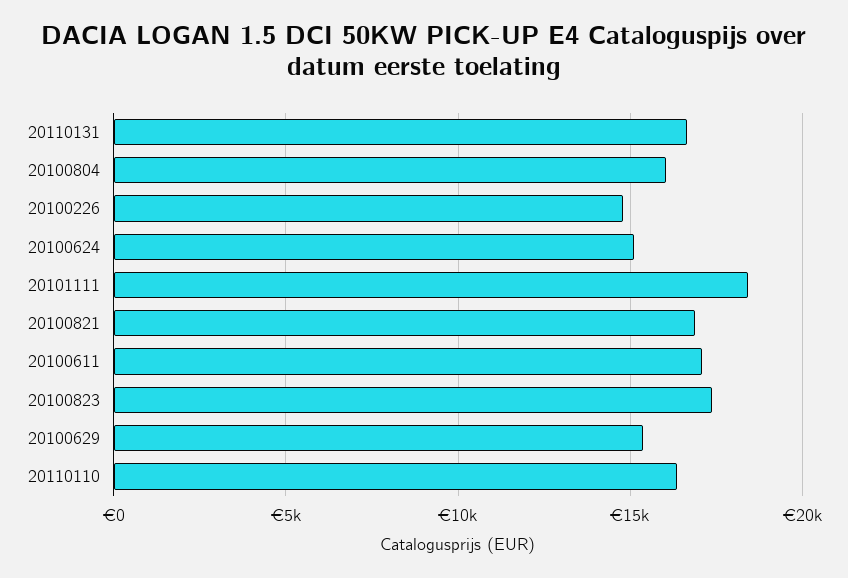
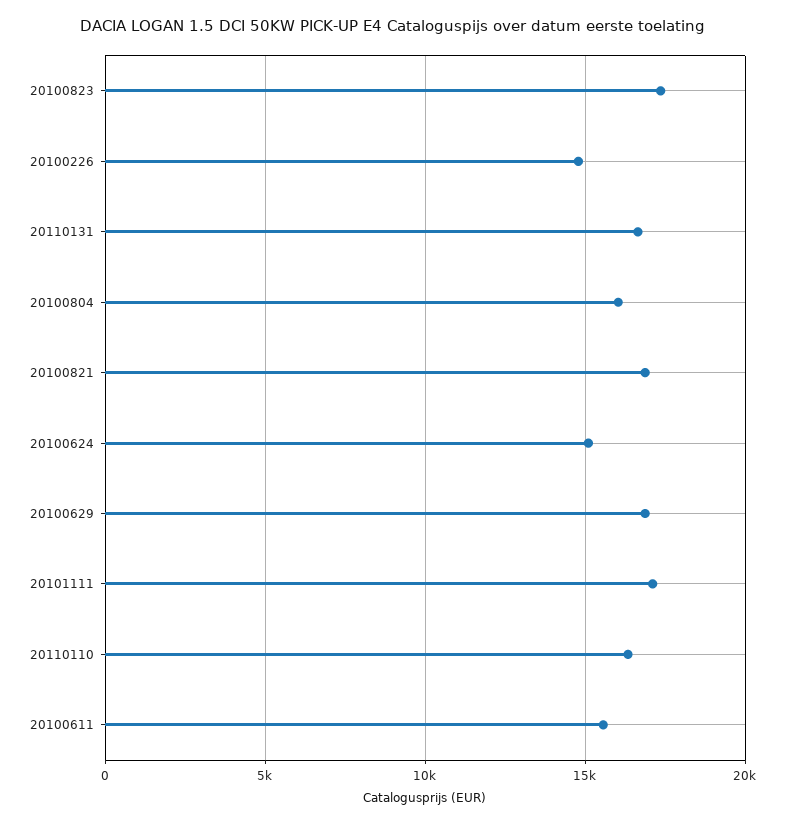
  {
    "20110131": 16500,
    "20100804": 16000,
    "20100226": 15000,
    "20100624": 15000,
-   "20101111": 18500,
+   "20101111": 17000,
    "20100821": 17000,
-   "20100611": 17000,
+   "20100611": 15500,
    "20100823": 17500,
-   "20100629": 15500,
+   "20100629": 17000,
    "20110110": 16500
  }

